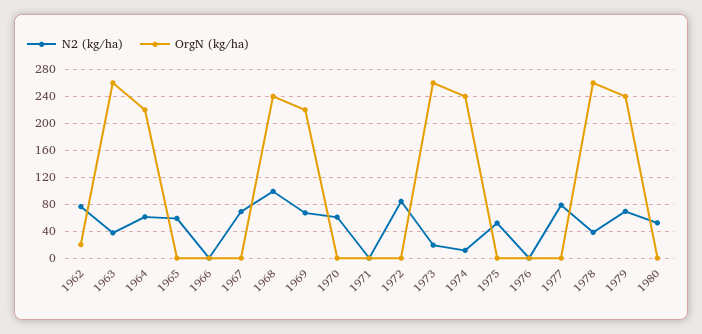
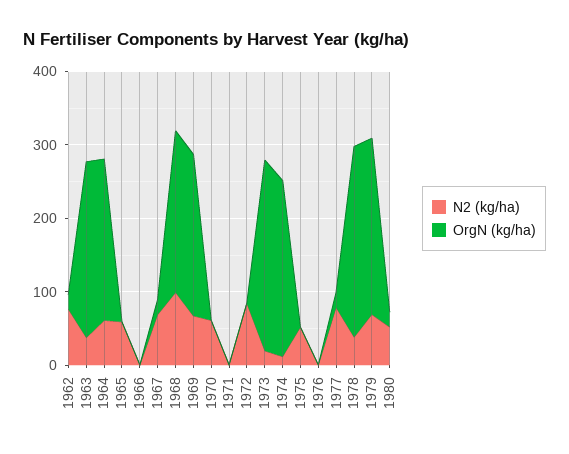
  {
    "N2 (kg/ha)": {
      "1962": 80,
      "1963": 40,
      "1964": 60,
      "1965": 60,
      "1966": 0,
      "1967": 70,
      "1968": 100,
      "1969": 70,
      "1970": 60,
      "1971": 0,
      "1972": 80,
      "1973": 20,
      "1974": 10,
      "1975": 50,
      "1976": 0,
      "1977": 80,
      "1978": 40,
      "1979": 70,
      "1980": 50
    },
    "OrgN (kg/ha)": {
      "1962": 20,
-     "1963": 260,
+     "1963": 240,
      "1964": 220,
      "1965": 0,
      "1966": 0,
-     "1967": 0,
+     "1967": 20,
-     "1968": 240,
+     "1968": 220,
      "1969": 220,
      "1970": 0,
      "1971": 0,
      "1972": 0,
      "1973": 260,
      "1974": 240,
      "1975": 0,
      "1976": 0,
-     "1977": 0,
+     "1977": 20,
      "1978": 260,
      "1979": 240,
-     "1980": 0
+     "1980": 20
    }
  }

